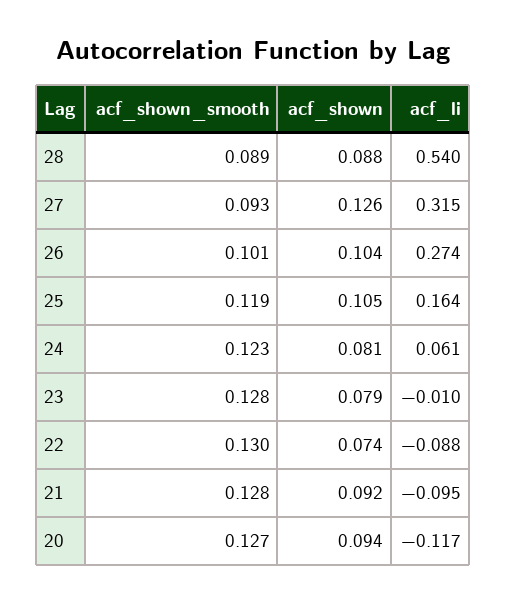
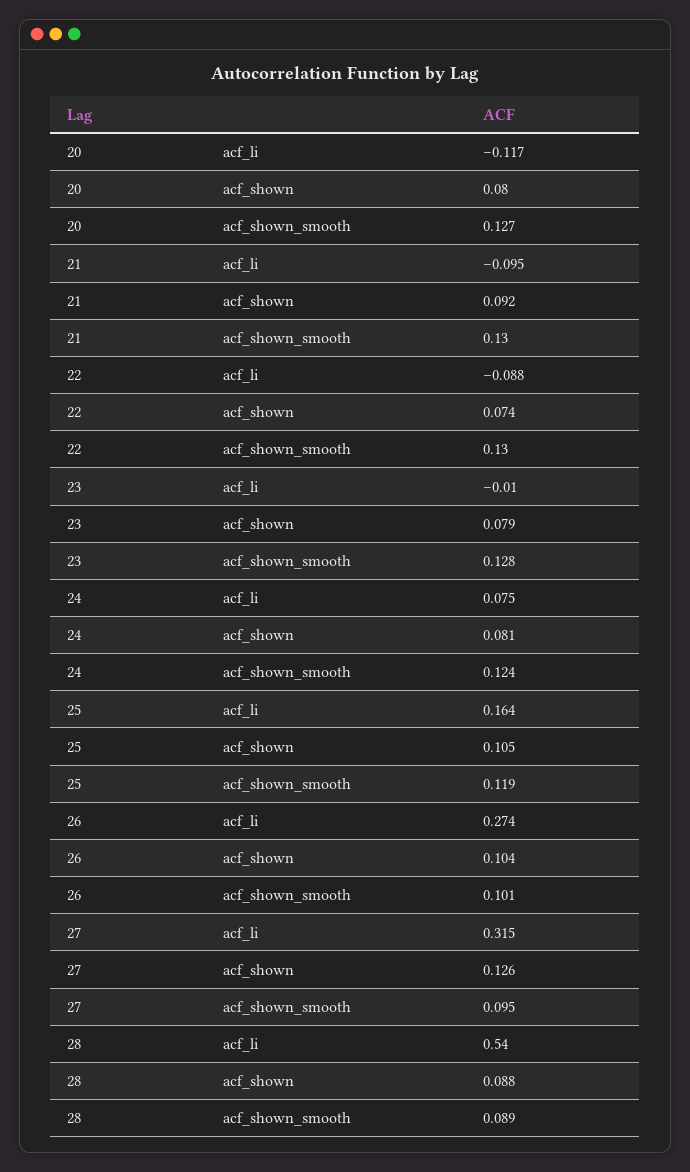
  {
    "acf_shown_smooth": {
      "28": 0.089,
-     "27": 0.093,
+     "27": 0.095,
      "26": 0.101,
      "25": 0.119,
-     "24": 0.123,
+     "24": 0.124,
      "23": 0.128,
      "22": 0.13,
-     "21": 0.128,
+     "21": 0.13,
      "20": 0.127
    },
    "acf_shown": {
      "28": 0.088,
      "27": 0.126,
      "26": 0.104,
      "25": 0.105,
      "24": 0.081,
      "23": 0.079,
      "22": 0.074,
      "21": 0.092,
-     "20": 0.094
+     "20": 0.08
    },
    "acf_li": {
      "28": 0.54,
      "27": 0.315,
      "26": 0.274,
      "25": 0.164,
-     "24": 0.061,
+     "24": 0.075,
      "23": -0.01,
      "22": -0.088,
      "21": -0.095,
      "20": -0.117
    }
  }

